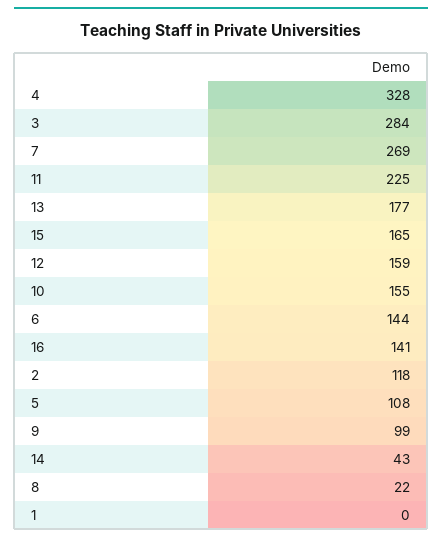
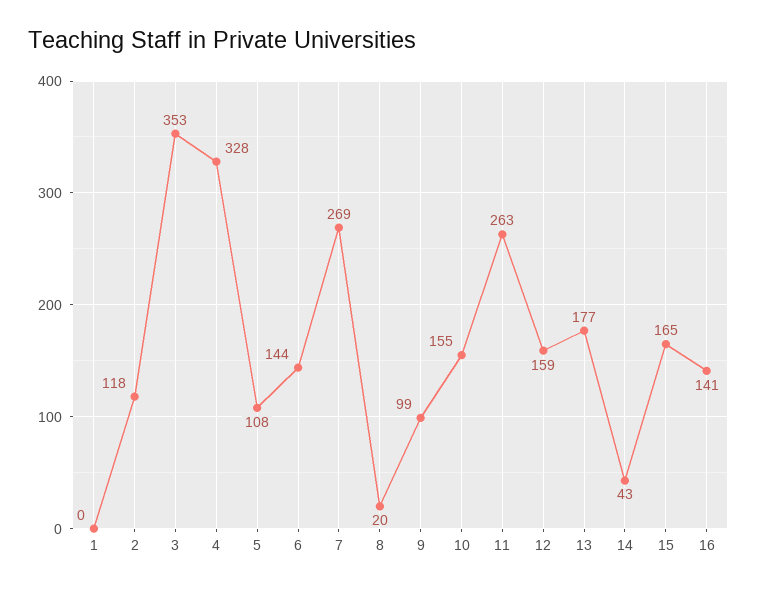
  {
    "4": 328,
-   "3": 284,
+   "3": 353,
    "7": 269,
-   "11": 225,
+   "11": 263,
    "13": 177,
    "15": 165,
    "12": 159,
    "10": 155,
    "6": 144,
    "16": 141,
    "2": 118,
    "5": 108,
    "9": 99,
    "14": 43,
-   "8": 22,
+   "8": 20,
    "1": 0
  }

